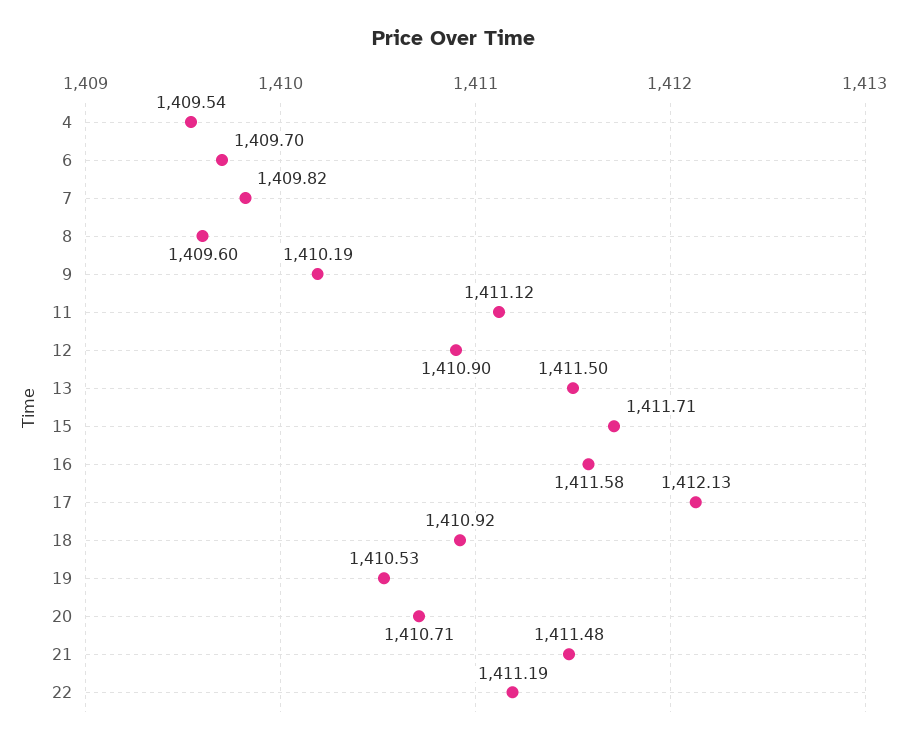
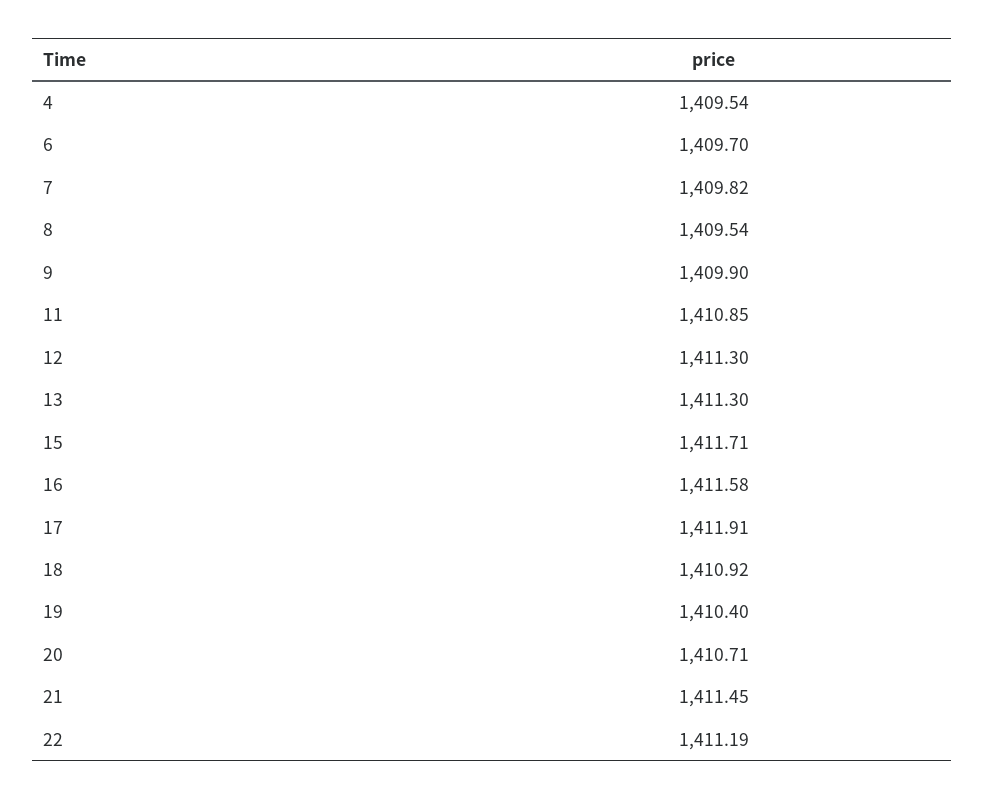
  {
    "4": 1409.54,
    "6": 1409.7,
    "7": 1409.82,
-   "8": 1409.6,
+   "8": 1409.54,
-   "9": 1410.19,
+   "9": 1409.9,
-   "11": 1411.12,
+   "11": 1410.85,
-   "12": 1410.9,
+   "12": 1411.3,
-   "13": 1411.5,
+   "13": 1411.3,
    "15": 1411.71,
    "16": 1411.58,
-   "17": 1412.13,
+   "17": 1411.91,
    "18": 1410.92,
-   "19": 1410.53,
+   "19": 1410.4,
    "20": 1410.71,
-   "21": 1411.48,
+   "21": 1411.45,
    "22": 1411.19
  }

